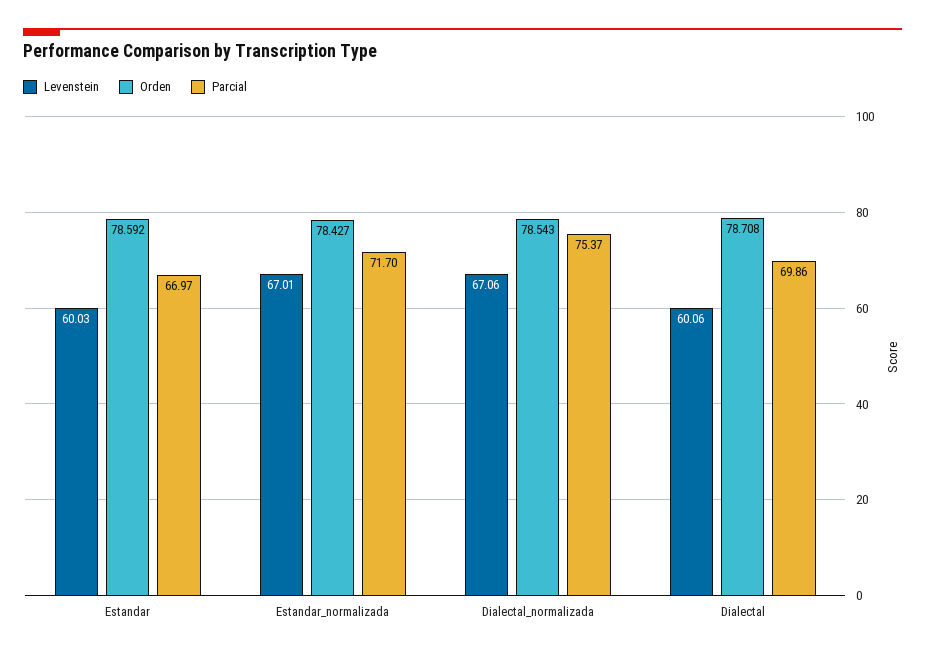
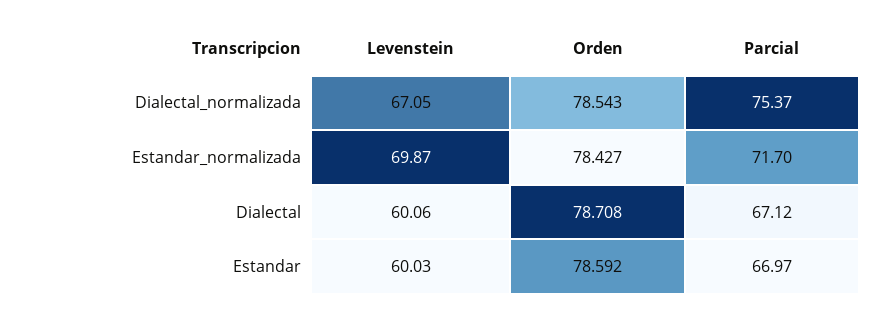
  {
    "Levenstein": {
      "Estandar": 60.03,
-     "Estandar_normalizada": 67.01,
+     "Estandar_normalizada": 69.87,
-     "Dialectal_normalizada": 67.06,
+     "Dialectal_normalizada": 67.05,
      "Dialectal": 60.06
    },
    "Orden": {
      "Estandar": 78.592,
      "Estandar_normalizada": 78.427,
      "Dialectal_normalizada": 78.543,
      "Dialectal": 78.708
    },
    "Parcial": {
      "Estandar": 66.97,
      "Estandar_normalizada": 71.7,
      "Dialectal_normalizada": 75.37,
-     "Dialectal": 69.86
+     "Dialectal": 67.12
    }
  }

